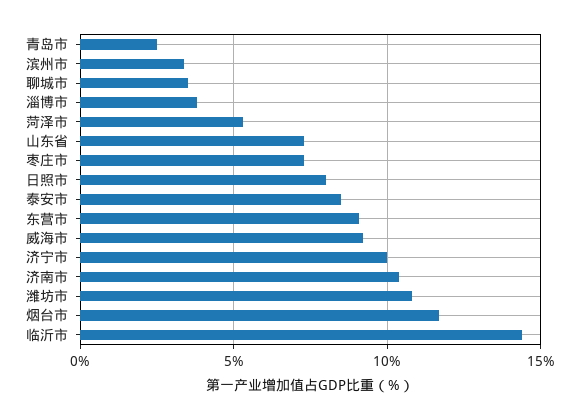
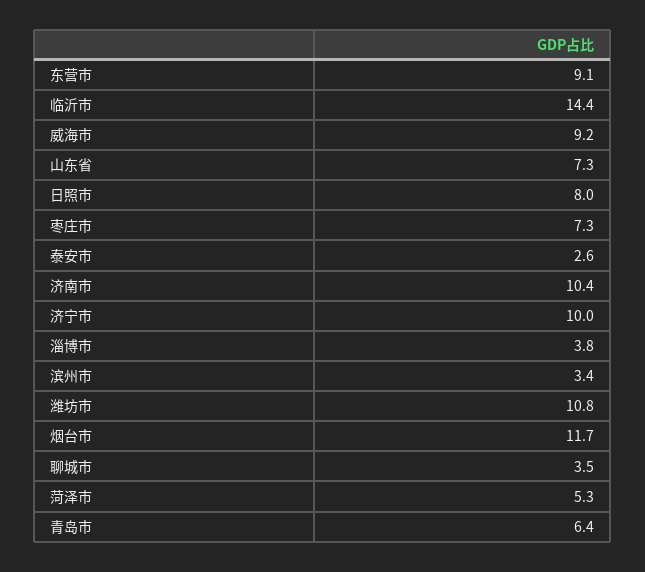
  {
-   "青岛市": 2.5,
+   "青岛市": 6.4,
    "滨州市": 3.4,
    "聊城市": 3.5,
    "淄博市": 3.8,
    "菏泽市": 5.3,
    "山东省": 7.3,
    "枣庄市": 7.3,
    "日照市": 8,
-   "泰安市": 8.5,
+   "泰安市": 2.6,
    "东营市": 9.1,
    "威海市": 9.2,
    "济宁市": 10,
    "济南市": 10.4,
    "潍坊市": 10.8,
    "烟台市": 11.7,
    "临沂市": 14.4
  }

